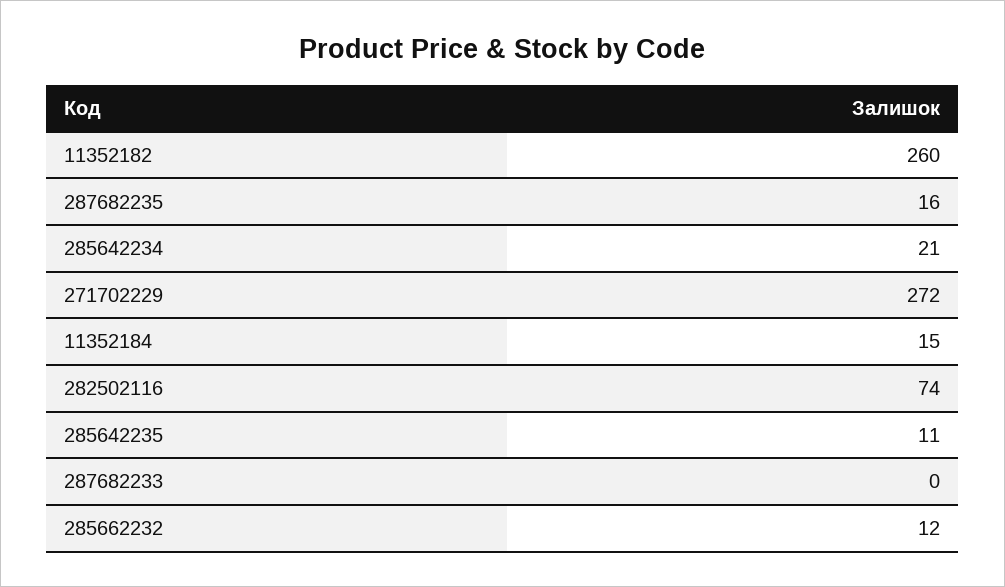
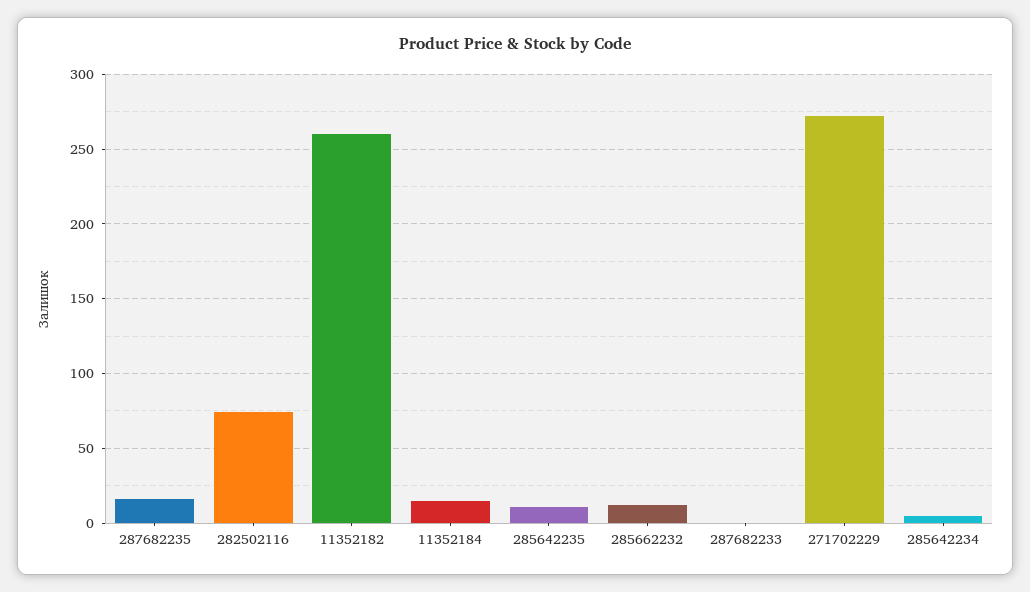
  {
    "11352182": 260,
    "287682235": 16,
-   "285642234": 21,
+   "285642234": 5,
    "271702229": 272,
    "11352184": 15,
    "282502116": 74,
    "285642235": 11,
    "287682233": 0,
    "285662232": 12
  }

